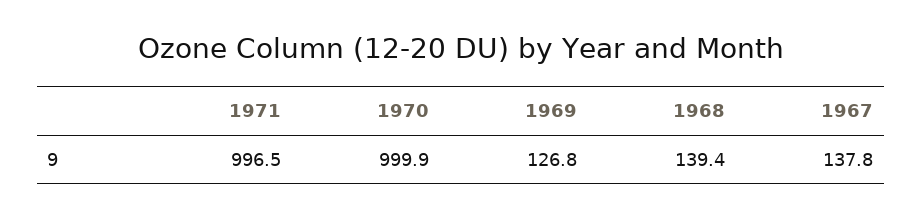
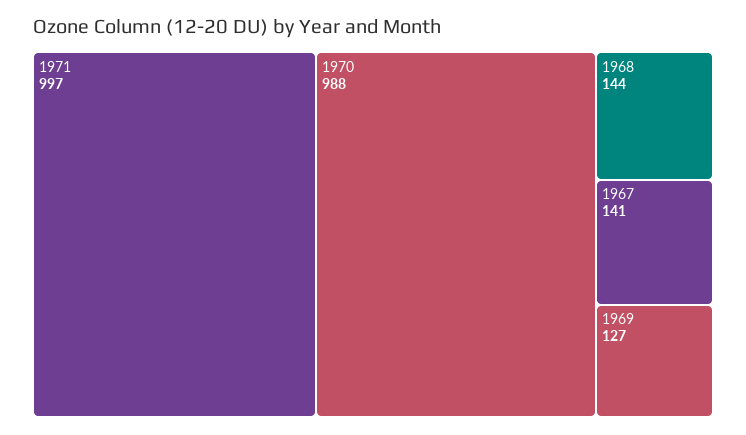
  {
    "1971": 996.5,
-   "1970": 999.9,
+   "1970": 988,
    "1969": 126.8,
-   "1968": 139.4,
+   "1968": 144,
-   "1967": 137.8
+   "1967": 141
  }

